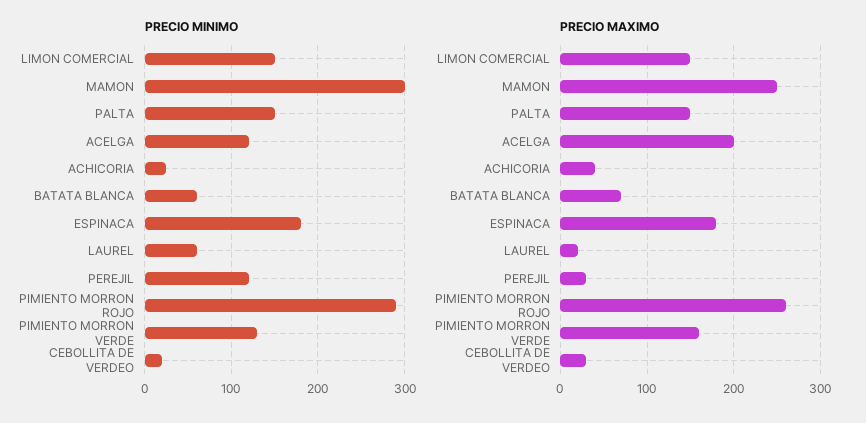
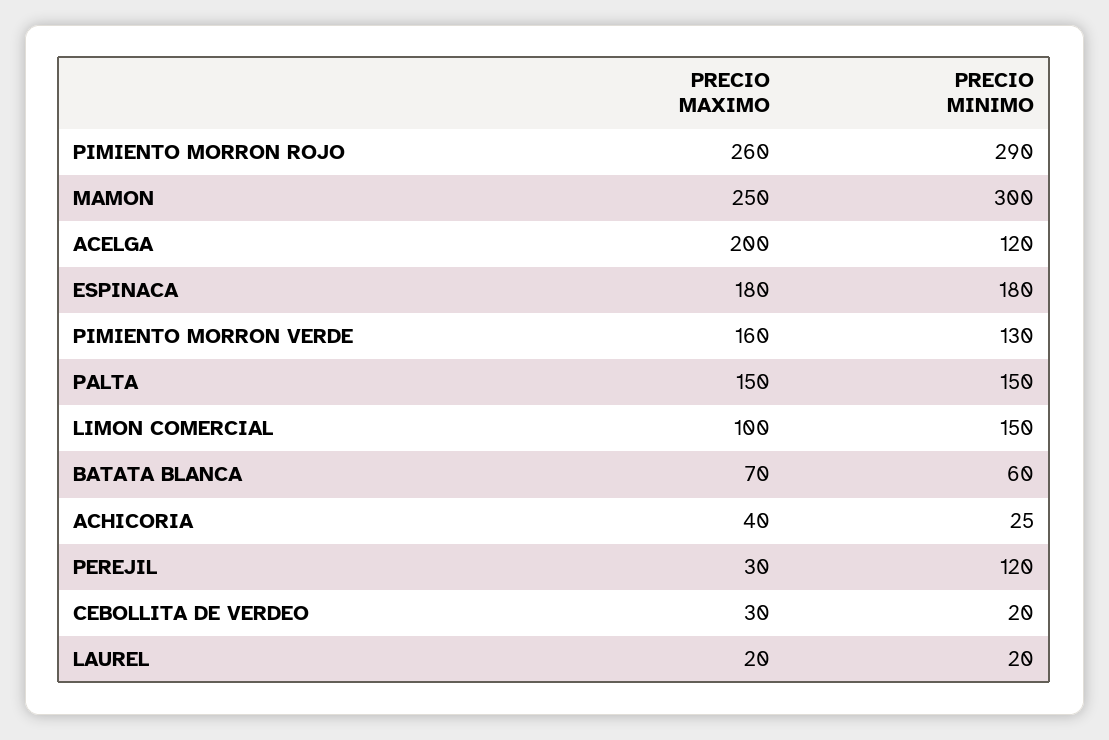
  {
    "PRECIO MINIMO": {
      "LIMON COMERCIAL": 150,
      "MAMON": 300,
      "PALTA": 150,
      "ACELGA": 120,
      "ACHICORIA": 25,
      "BATATA BLANCA": 60,
      "ESPINACA": 180,
-     "LAUREL": 60,
+     "LAUREL": 20,
      "PEREJIL": 120,
      "PIMIENTO MORRON ROJO": 290,
      "PIMIENTO MORRON VERDE": 130,
      "CEBOLLITA DE VERDEO": 20
    },
    "PRECIO MAXIMO": {
-     "LIMON COMERCIAL": 150,
+     "LIMON COMERCIAL": 100,
      "MAMON": 250,
      "PALTA": 150,
      "ACELGA": 200,
      "ACHICORIA": 40,
      "BATATA BLANCA": 70,
      "ESPINACA": 180,
      "LAUREL": 20,
      "PEREJIL": 30,
      "PIMIENTO MORRON ROJO": 260,
      "PIMIENTO MORRON VERDE": 160,
      "CEBOLLITA DE VERDEO": 30
    }
  }

